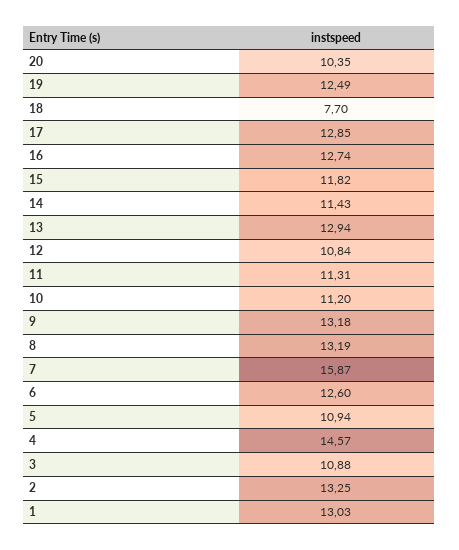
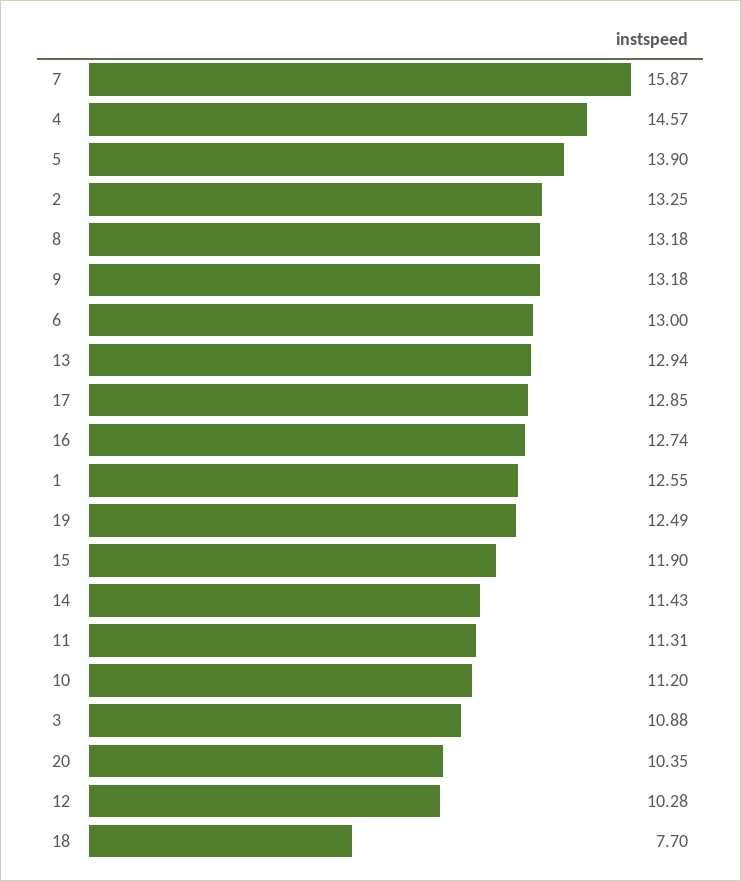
  {
    "20": 10.35,
    "19": 12.49,
    "18": 7.7,
    "17": 12.85,
    "16": 12.74,
-   "15": 11.82,
+   "15": 11.9,
    "14": 11.43,
    "13": 12.94,
-   "12": 10.84,
+   "12": 10.28,
    "11": 11.31,
    "10": 11.2,
    "9": 13.18,
-   "8": 13.19,
+   "8": 13.18,
    "7": 15.87,
-   "6": 12.6,
+   "6": 13,
-   "5": 10.94,
+   "5": 13.9,
    "4": 14.57,
    "3": 10.88,
    "2": 13.25,
-   "1": 13.03
+   "1": 12.55
  }

